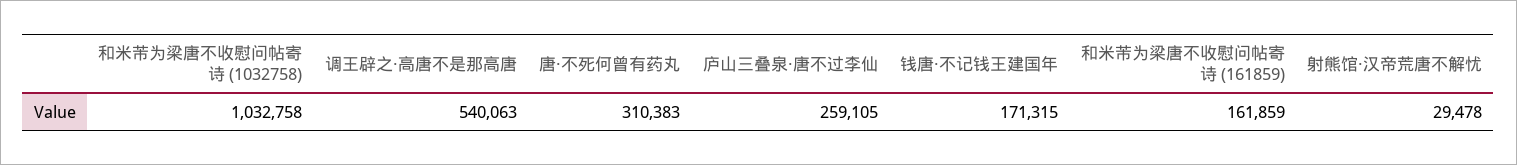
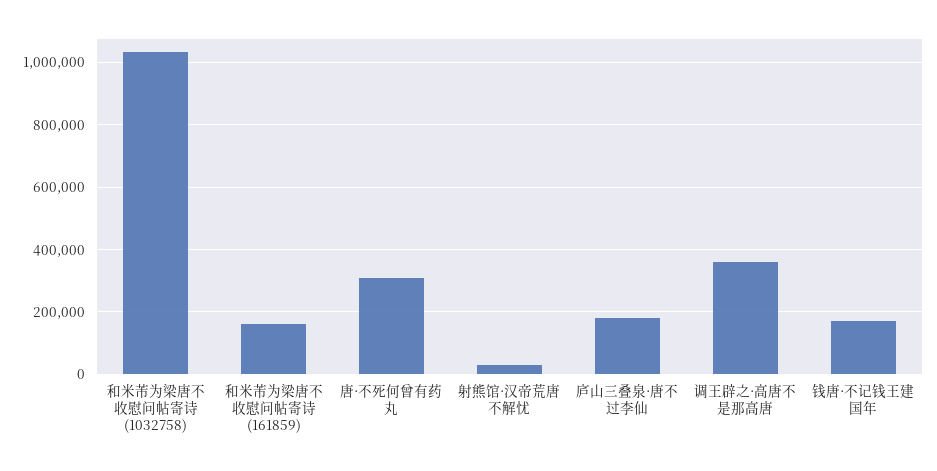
  {
    "和米芾为梁唐不收慰问帖寄诗 (1032758)": 1032758,
-   "调王辟之·高唐不是那高唐": 540063,
+   "调王辟之·高唐不是那高唐": 360000,
    "唐·不死何曾有药丸": 310383,
-   "庐山三叠泉·唐不过李仙": 259105,
+   "庐山三叠泉·唐不过李仙": 180000,
    "钱唐·不记钱王建国年": 171315,
    "和米芾为梁唐不收慰问帖寄诗 (161859)": 161859,
    "射熊馆·汉帝荒唐不解忧": 29478
  }

